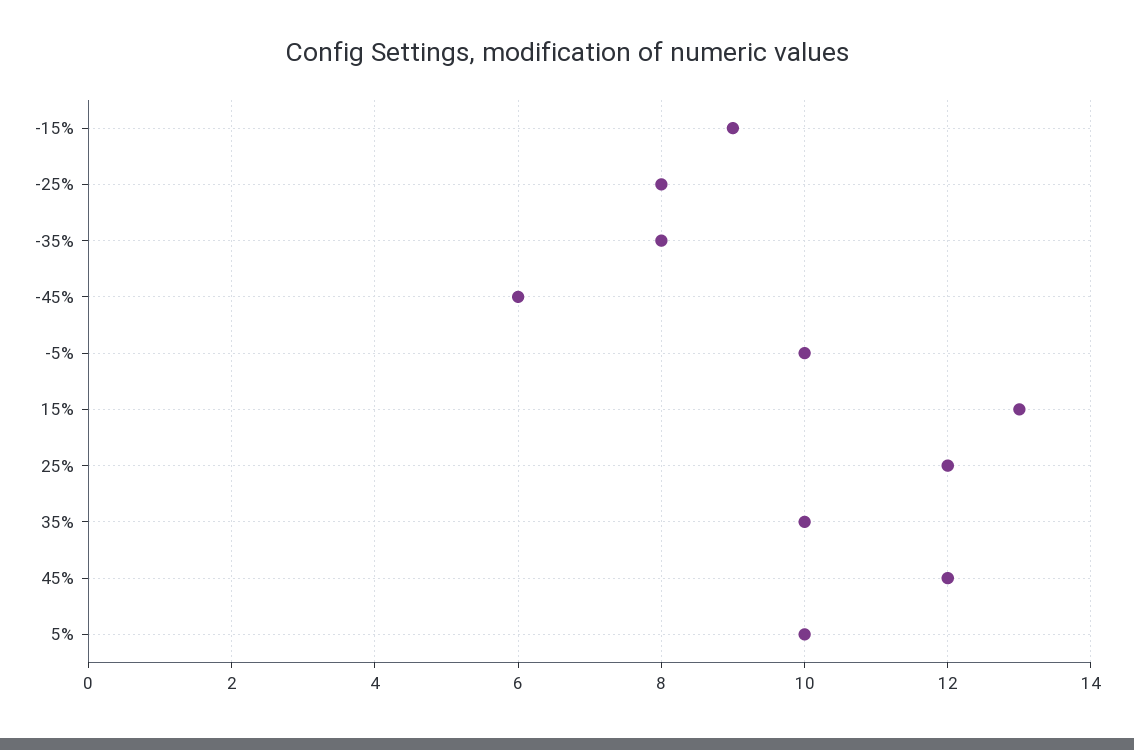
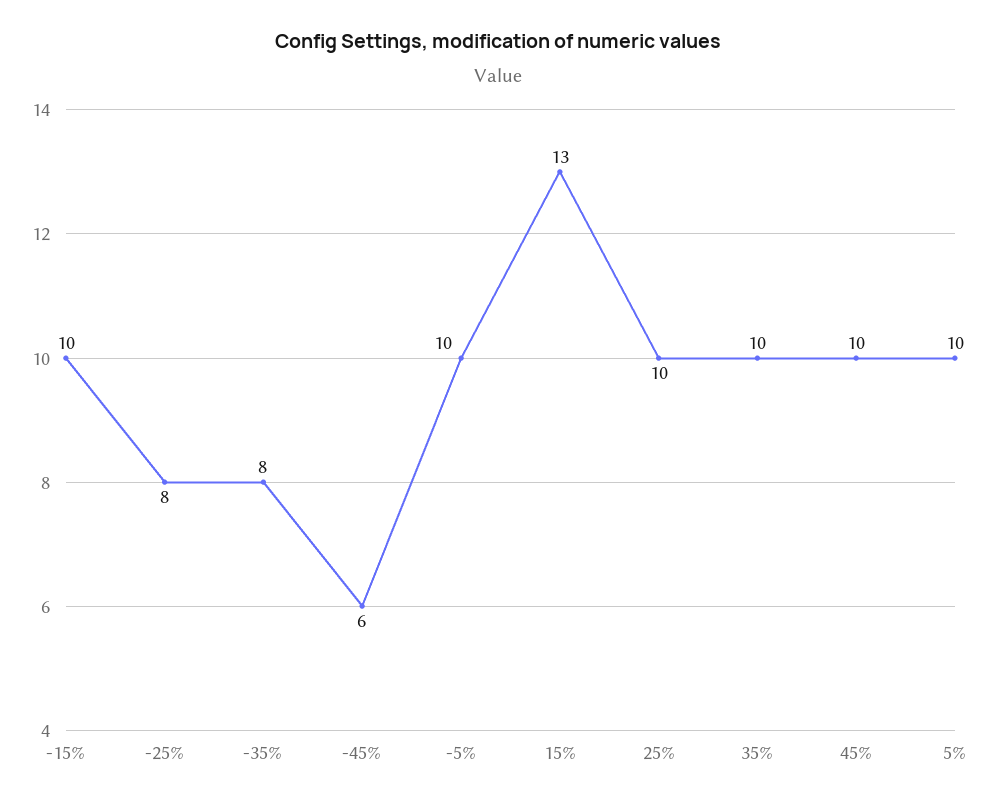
  {
-   "-15%": 9,
+   "-15%": 10,
    "-25%": 8,
    "-35%": 8,
    "-45%": 6,
    "-5%": 10,
    "15%": 13,
-   "25%": 12,
+   "25%": 10,
    "35%": 10,
-   "45%": 12,
+   "45%": 10,
    "5%": 10
  }

